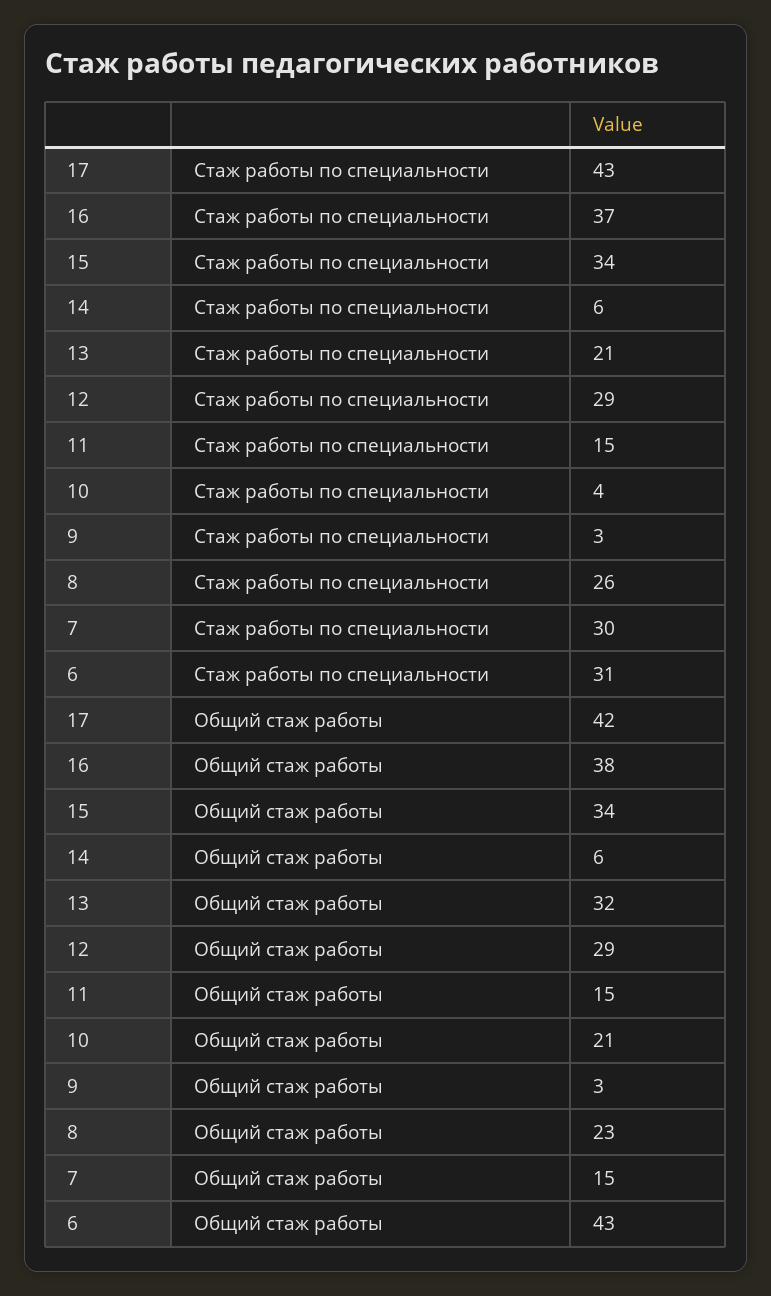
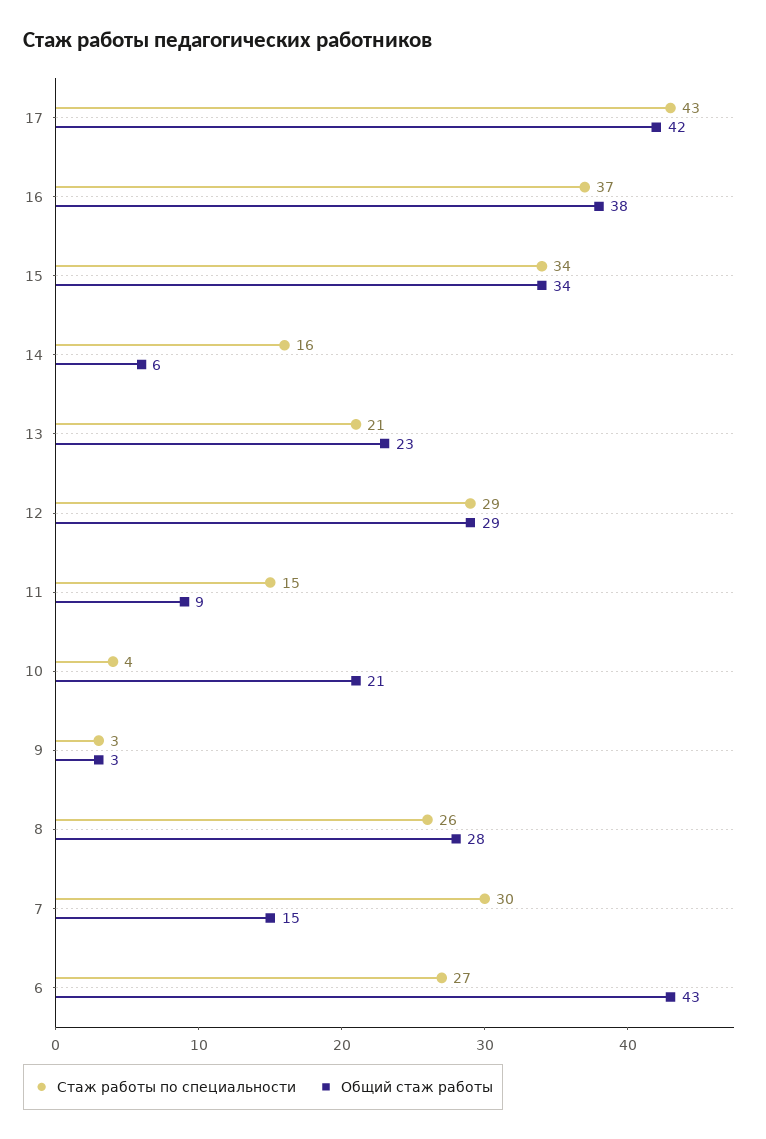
  {
    "Стаж работы по специальности": {
      "17": 43,
      "16": 37,
      "15": 34,
-     "14": 6,
+     "14": 16,
      "13": 21,
      "12": 29,
      "11": 15,
      "10": 4,
      "9": 3,
      "8": 26,
      "7": 30,
-     "6": 31
+     "6": 27
    },
    "Общий стаж работы": {
      "17": 42,
      "16": 38,
      "15": 34,
      "14": 6,
-     "13": 32,
+     "13": 23,
      "12": 29,
-     "11": 15,
+     "11": 9,
      "10": 21,
      "9": 3,
-     "8": 23,
+     "8": 28,
      "7": 15,
      "6": 43
    }
  }

